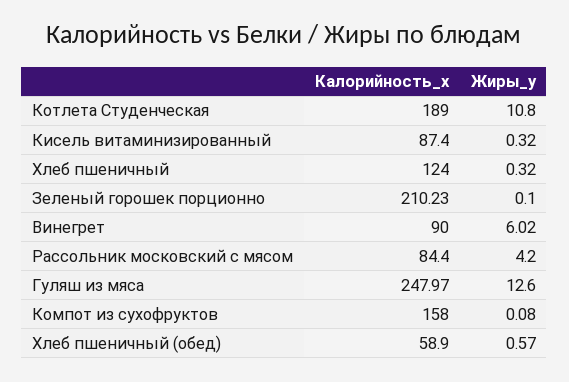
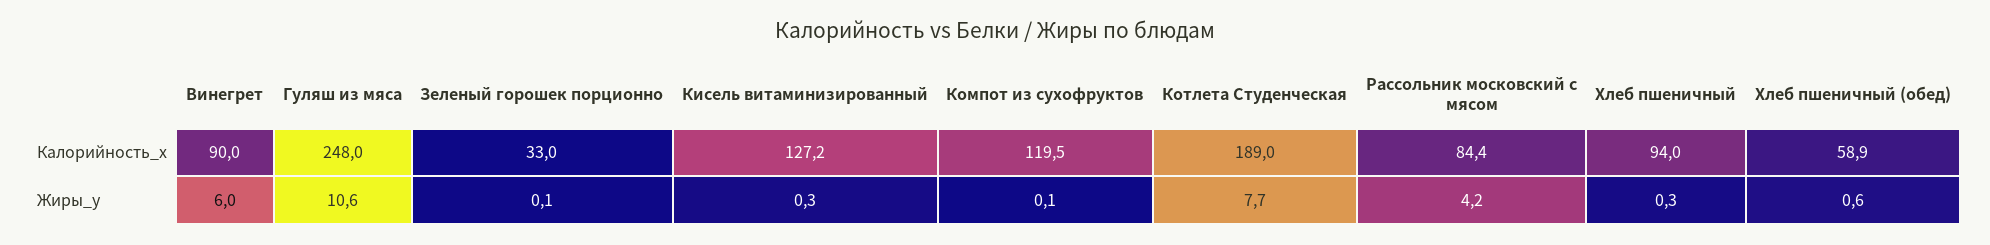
  {
    "Калорийность_x": {
      "Котлета Студенческая": 189,
-     "Кисель витаминизированный": 87.4,
+     "Кисель витаминизированный": 127.2,
-     "Хлеб пшеничный": 124,
+     "Хлеб пшеничный": 94,
-     "Зеленый горошек порционно": 210.23,
+     "Зеленый горошек порционно": 33,
      "Винегрет": 90,
      "Рассольник московский с мясом": 84.4,
      "Гуляш из мяса": 247.97,
-     "Компот из сухофруктов": 158,
+     "Компот из сухофруктов": 119.5,
      "Хлеб пшеничный (обед)": 58.9
    },
    "Жиры_y": {
-     "Котлета Студенческая": 10.8,
+     "Котлета Студенческая": 7.7,
      "Кисель витаминизированный": 0.32,
      "Хлеб пшеничный": 0.32,
      "Зеленый горошек порционно": 0.1,
      "Винегрет": 6.02,
      "Рассольник московский с мясом": 4.2,
-     "Гуляш из мяса": 12.6,
+     "Гуляш из мяса": 10.6,
      "Компот из сухофруктов": 0.08,
      "Хлеб пшеничный (обед)": 0.57
    }
  }

